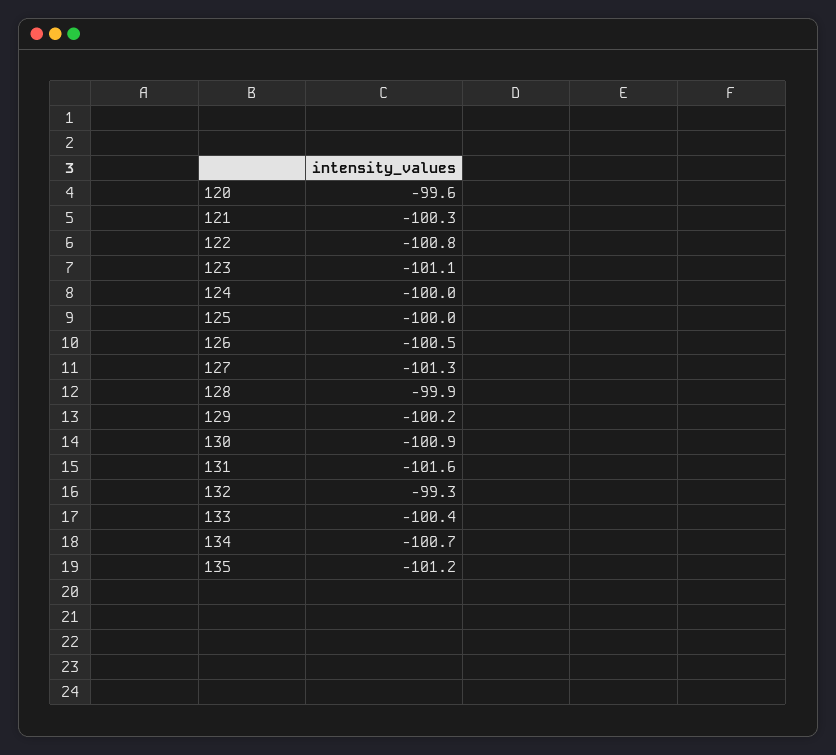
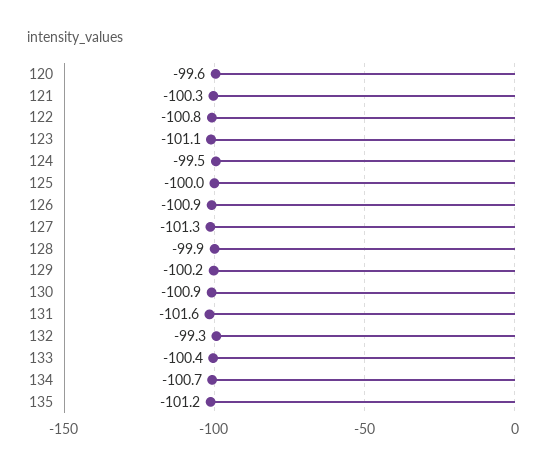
  {
    "120": -99.6,
    "121": -100.3,
    "122": -100.8,
    "123": -101.1,
-   "124": -100,
+   "124": -99.5,
    "125": -100,
-   "126": -100.5,
+   "126": -100.9,
    "127": -101.3,
    "128": -99.9,
    "129": -100.2,
    "130": -100.9,
    "131": -101.6,
    "132": -99.3,
    "133": -100.4,
    "134": -100.7,
    "135": -101.2
  }

